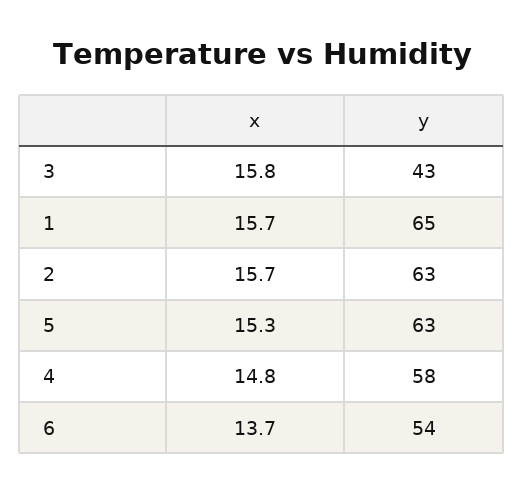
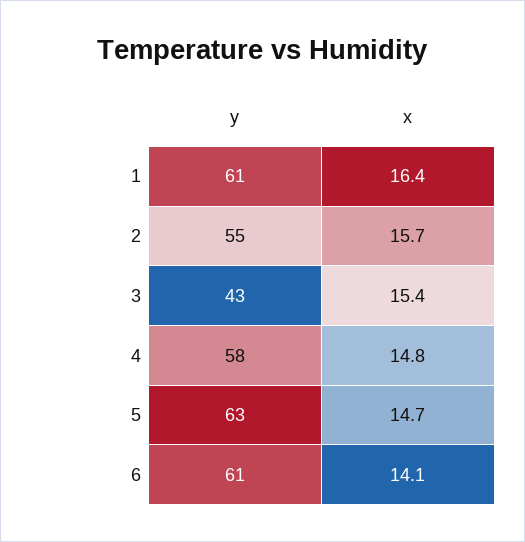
  {
    "x": {
-     "3": 15.8,
+     "3": 15.4,
-     "1": 15.7,
+     "1": 16.4,
      "2": 15.7,
-     "5": 15.3,
+     "5": 14.7,
      "4": 14.8,
-     "6": 13.7
+     "6": 14.1
    },
    "y": {
      "3": 43,
-     "1": 65,
+     "1": 61,
-     "2": 63,
+     "2": 55,
      "5": 63,
      "4": 58,
-     "6": 54
+     "6": 61
    }
  }

